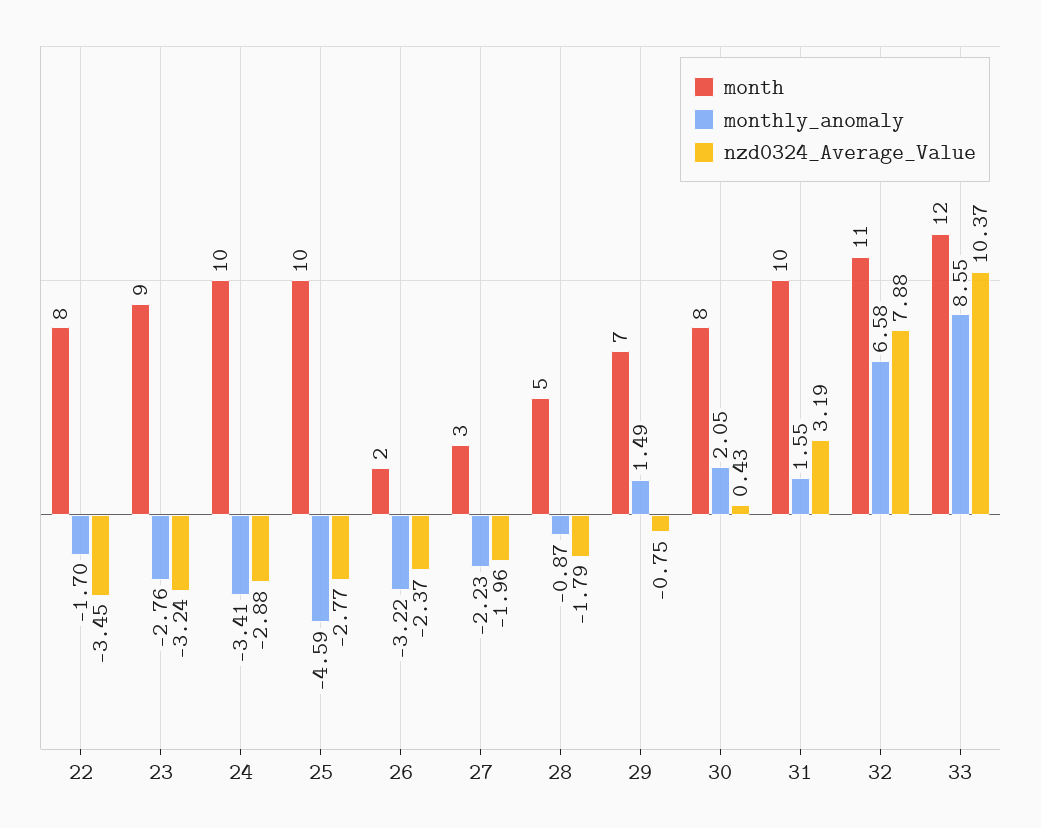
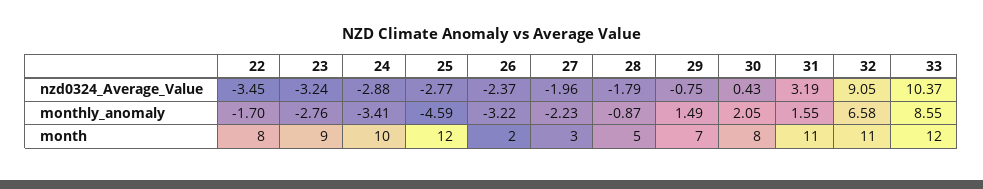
  {
    "month": {
      "22": 8,
      "23": 9,
      "24": 10,
-     "25": 10,
+     "25": 12,
      "26": 2,
      "27": 3,
      "28": 5,
      "29": 7,
      "30": 8,
-     "31": 10,
+     "31": 11,
      "32": 11,
      "33": 12
    },
    "monthly_anomaly": {
      "22": -1.7,
      "23": -2.76,
      "24": -3.41,
      "25": -4.59,
      "26": -3.22,
      "27": -2.23,
      "28": -0.87,
      "29": 1.49,
      "30": 2.05,
      "31": 1.55,
      "32": 6.58,
      "33": 8.55
    },
    "nzd0324_Average_Value": {
      "22": -3.45,
      "23": -3.24,
      "24": -2.88,
      "25": -2.77,
      "26": -2.37,
      "27": -1.96,
      "28": -1.79,
      "29": -0.75,
      "30": 0.43,
      "31": 3.19,
-     "32": 7.88,
+     "32": 9.05,
      "33": 10.37
    }
  }

